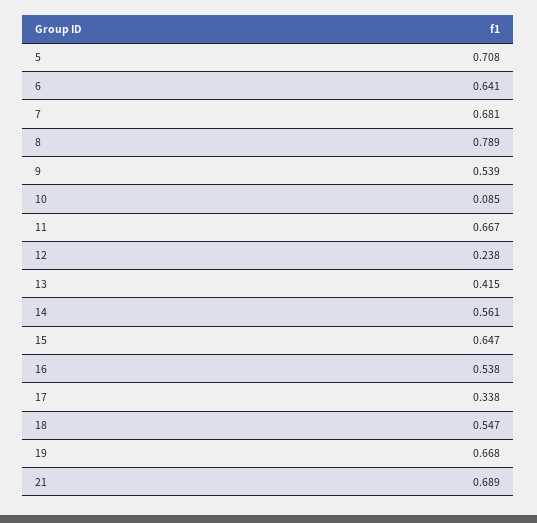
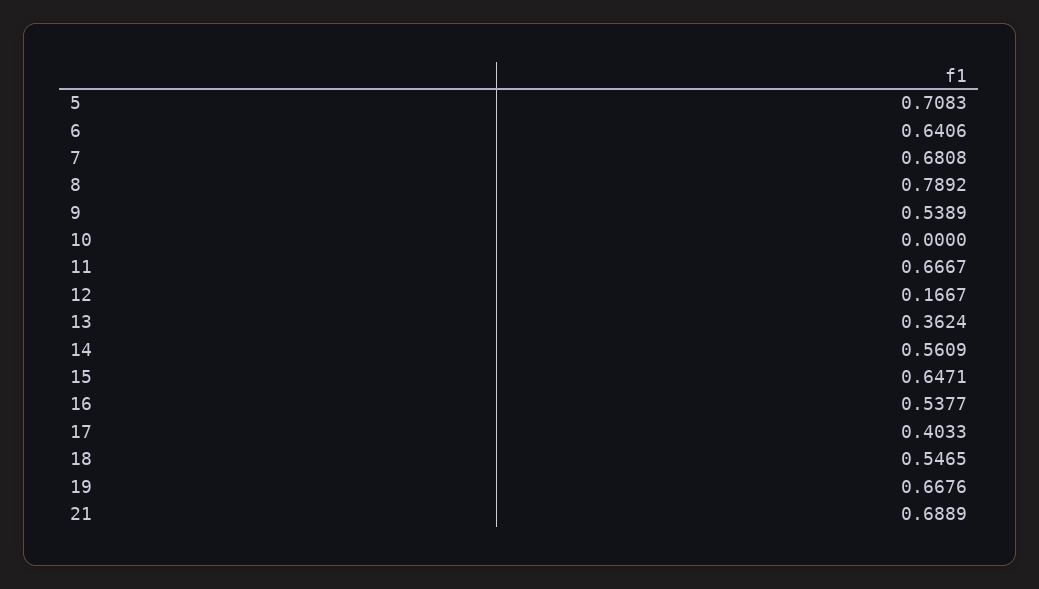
  {
    "5": 0.7083,
    "6": 0.6406,
    "7": 0.6808,
    "8": 0.7892,
    "9": 0.5389,
-   "10": 0.085,
+   "10": 0,
    "11": 0.6667,
-   "12": 0.238,
+   "12": 0.1667,
-   "13": 0.415,
+   "13": 0.3624,
    "14": 0.5609,
    "15": 0.6471,
    "16": 0.5377,
-   "17": 0.338,
+   "17": 0.4033,
    "18": 0.5465,
    "19": 0.6676,
    "21": 0.6889
  }

